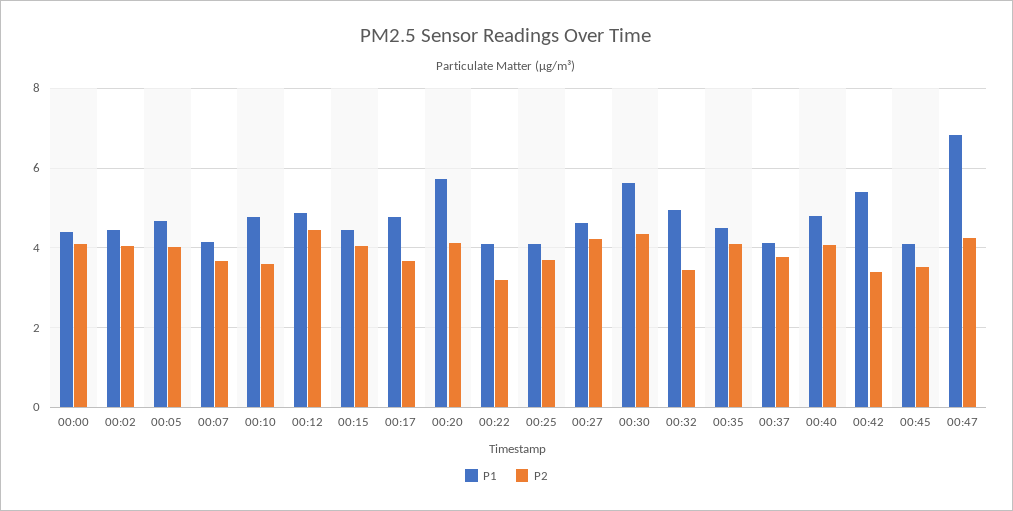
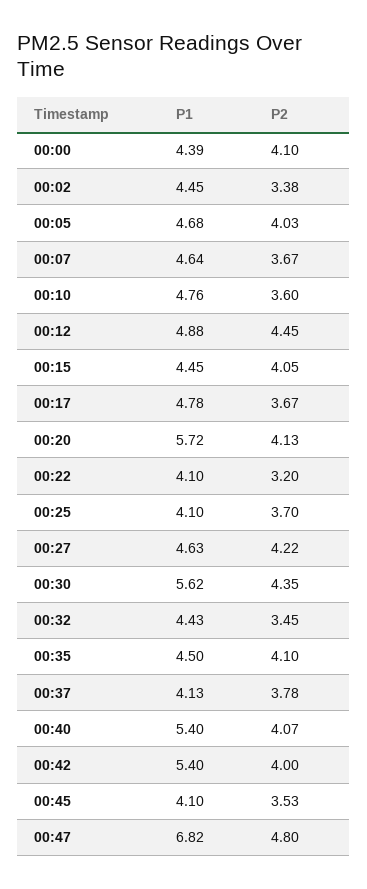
  {
    "P1": {
      "00:00": 4.39,
      "00:02": 4.45,
      "00:05": 4.68,
-     "00:07": 4.2,
+     "00:07": 4.64,
      "00:10": 4.76,
      "00:12": 4.88,
      "00:15": 4.45,
      "00:17": 4.78,
      "00:20": 5.72,
      "00:22": 4.1,
      "00:25": 4.1,
      "00:27": 4.63,
      "00:30": 5.62,
-     "00:32": 5,
+     "00:32": 4.43,
      "00:35": 4.5,
      "00:37": 4.13,
-     "00:40": 4.8,
+     "00:40": 5.4,
      "00:42": 5.4,
      "00:45": 4.1,
      "00:47": 6.82
    },
    "P2": {
      "00:00": 4.1,
-     "00:02": 4,
+     "00:02": 3.38,
      "00:05": 4.03,
      "00:07": 3.67,
      "00:10": 3.6,
      "00:12": 4.45,
      "00:15": 4.05,
      "00:17": 3.67,
      "00:20": 4.13,
      "00:22": 3.2,
      "00:25": 3.7,
      "00:27": 4.22,
      "00:30": 4.35,
      "00:32": 3.45,
      "00:35": 4.1,
      "00:37": 3.78,
      "00:40": 4.07,
-     "00:42": 3.4,
+     "00:42": 4,
      "00:45": 3.53,
-     "00:47": 4.2
+     "00:47": 4.8
    }
  }

